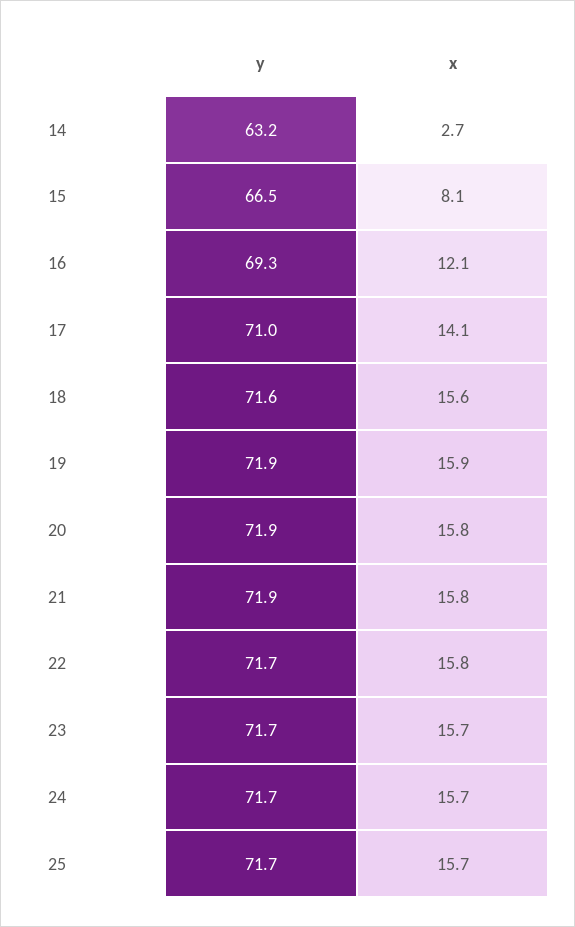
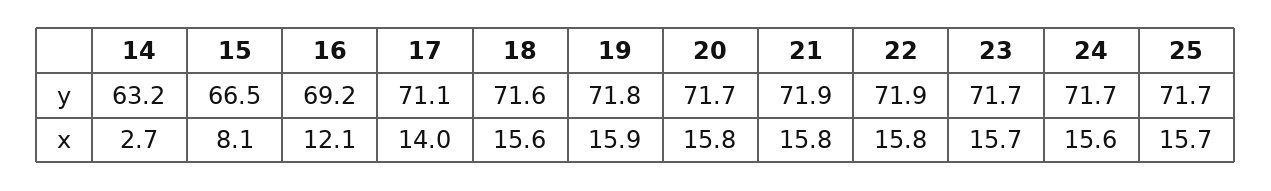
  {
    "y": {
      "14": 63.2,
      "15": 66.5,
-     "16": 69.3,
+     "16": 69.2,
-     "17": 71,
+     "17": 71.1,
      "18": 71.6,
-     "19": 71.9,
+     "19": 71.8,
-     "20": 71.9,
+     "20": 71.7,
      "21": 71.9,
-     "22": 71.7,
+     "22": 71.9,
      "23": 71.7,
      "24": 71.7,
      "25": 71.7
    },
    "x": {
      "14": 2.7,
      "15": 8.1,
      "16": 12.1,
-     "17": 14.1,
+     "17": 14,
      "18": 15.6,
      "19": 15.9,
      "20": 15.8,
      "21": 15.8,
      "22": 15.8,
      "23": 15.7,
-     "24": 15.7,
+     "24": 15.6,
      "25": 15.7
    }
  }

